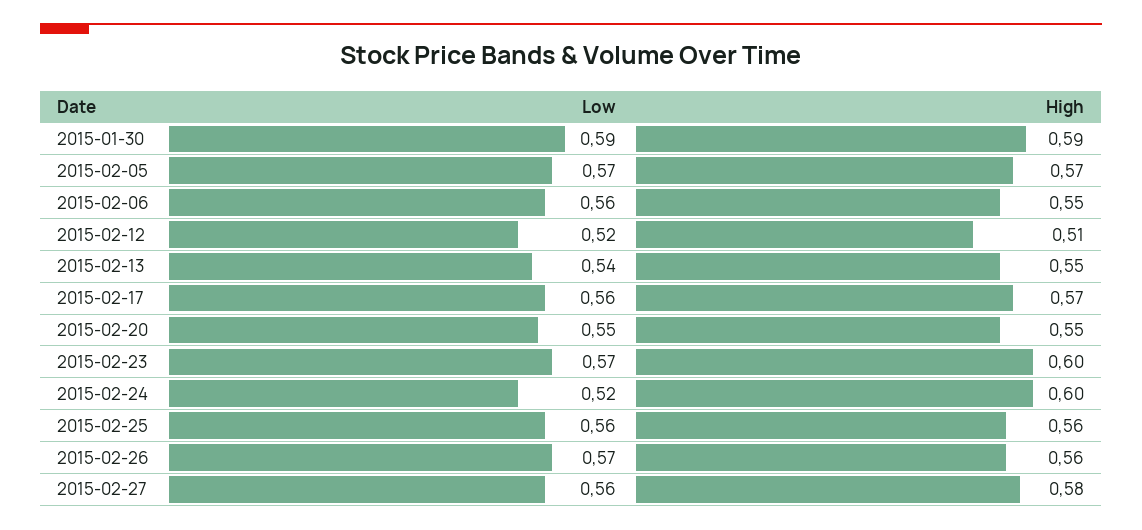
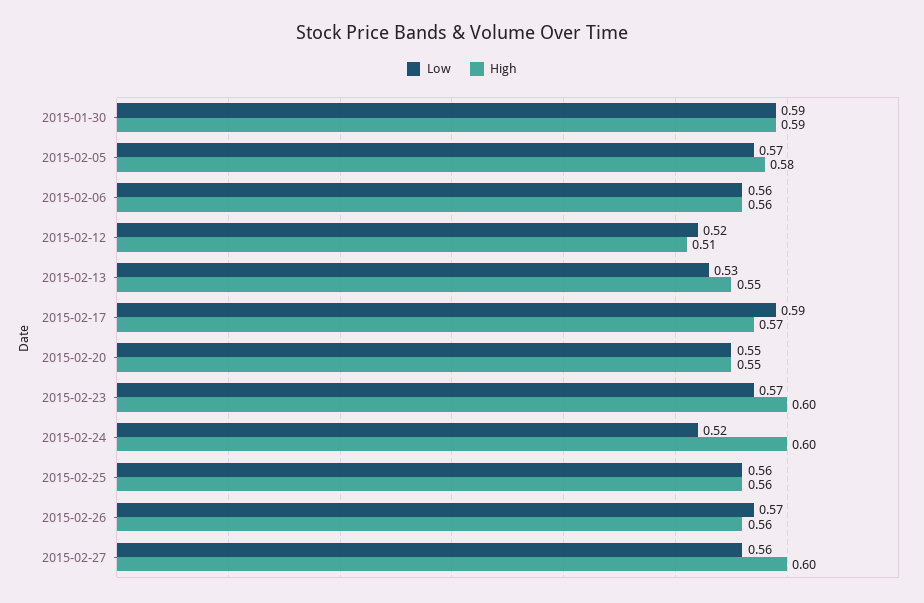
  {
    "Low": {
      "2015-01-30": 0.59,
      "2015-02-05": 0.57,
      "2015-02-06": 0.56,
      "2015-02-12": 0.52,
-     "2015-02-13": 0.54,
+     "2015-02-13": 0.53,
-     "2015-02-17": 0.56,
+     "2015-02-17": 0.59,
      "2015-02-20": 0.55,
      "2015-02-23": 0.57,
      "2015-02-24": 0.52,
      "2015-02-25": 0.56,
      "2015-02-26": 0.57,
      "2015-02-27": 0.56
    },
    "High": {
      "2015-01-30": 0.59,
-     "2015-02-05": 0.57,
+     "2015-02-05": 0.58,
-     "2015-02-06": 0.55,
+     "2015-02-06": 0.56,
      "2015-02-12": 0.51,
      "2015-02-13": 0.55,
      "2015-02-17": 0.57,
      "2015-02-20": 0.55,
      "2015-02-23": 0.6,
      "2015-02-24": 0.6,
      "2015-02-25": 0.56,
      "2015-02-26": 0.56,
-     "2015-02-27": 0.58
+     "2015-02-27": 0.6
    }
  }

